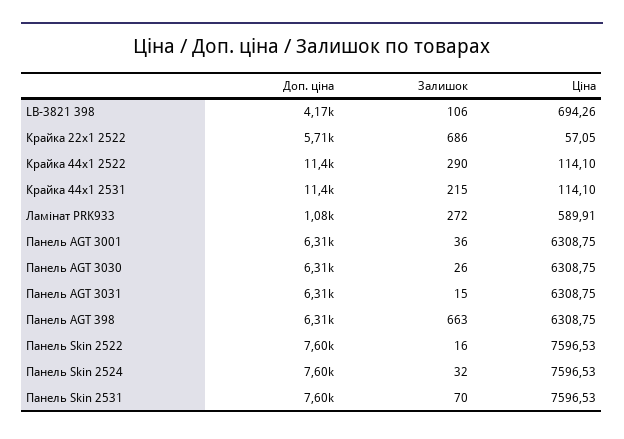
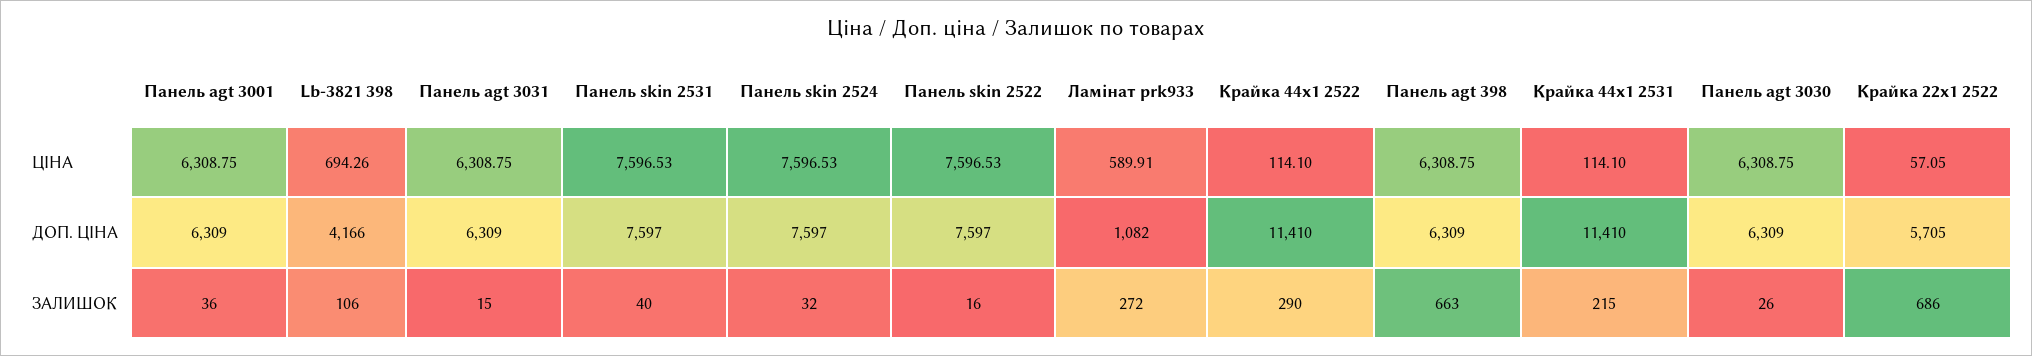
  {
    "Доп. ціна": {
      "LB-3821 398": 4166,
      "Крайка 22x1 2522": 5705,
      "Крайка 44x1 2522": 11410,
      "Крайка 44x1 2531": 11410,
      "Ламінат PRK933": 1082,
      "Панель AGT 3001": 6309,
      "Панель AGT 3030": 6309,
      "Панель AGT 3031": 6309,
      "Панель AGT 398": 6309,
      "Панель Skin 2522": 7597,
      "Панель Skin 2524": 7597,
      "Панель Skin 2531": 7597
    },
    "Залишок": {
      "LB-3821 398": 106,
      "Крайка 22x1 2522": 686,
      "Крайка 44x1 2522": 290,
      "Крайка 44x1 2531": 215,
      "Ламінат PRK933": 272,
      "Панель AGT 3001": 36,
      "Панель AGT 3030": 26,
      "Панель AGT 3031": 15,
      "Панель AGT 398": 663,
      "Панель Skin 2522": 16,
      "Панель Skin 2524": 32,
-     "Панель Skin 2531": 70
+     "Панель Skin 2531": 40
    },
    "Ціна": {
      "LB-3821 398": 694.26,
      "Крайка 22x1 2522": 57.05,
      "Крайка 44x1 2522": 114.1,
      "Крайка 44x1 2531": 114.1,
      "Ламінат PRK933": 589.91,
      "Панель AGT 3001": 6308.75,
      "Панель AGT 3030": 6308.75,
      "Панель AGT 3031": 6308.75,
      "Панель AGT 398": 6308.75,
      "Панель Skin 2522": 7596.53,
      "Панель Skin 2524": 7596.53,
      "Панель Skin 2531": 7596.53
    }
  }

